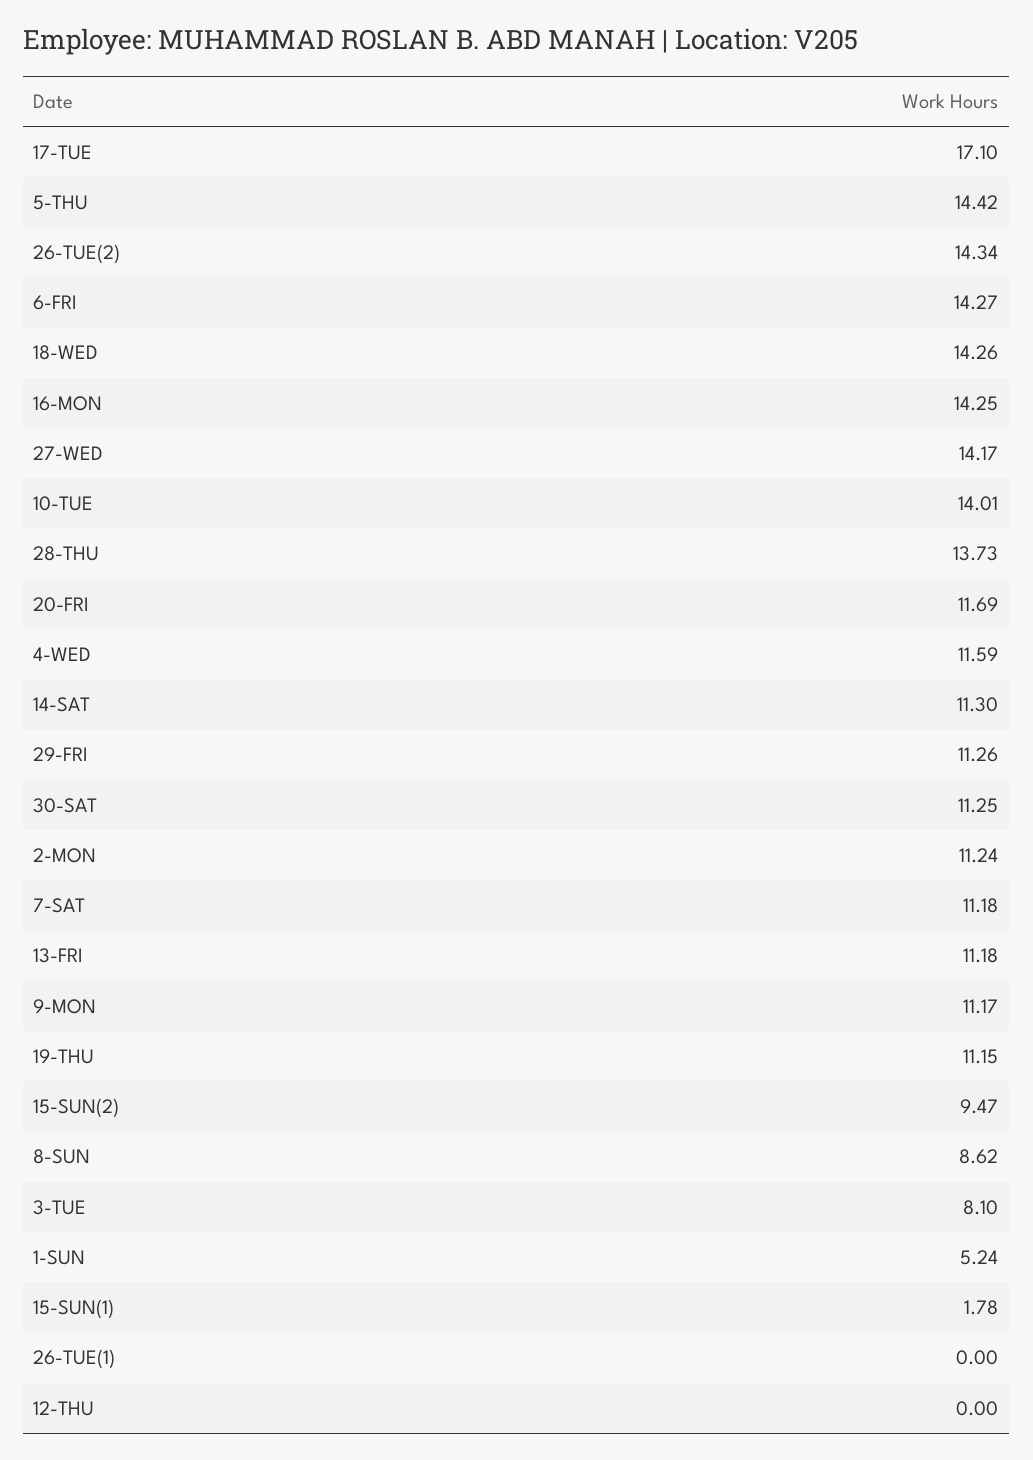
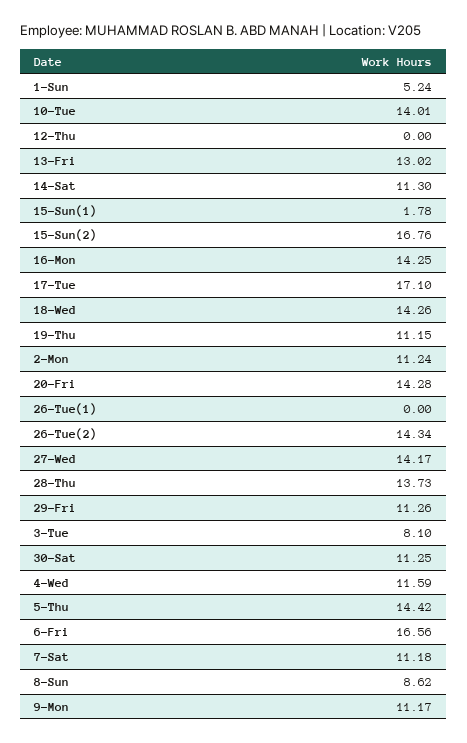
  {
    "17-TUE": 17.1,
    "5-THU": 14.42,
    "26-TUE(2)": 14.34,
-   "6-FRI": 14.27,
+   "6-FRI": 16.56,
    "18-WED": 14.26,
    "16-MON": 14.25,
    "27-WED": 14.17,
    "10-TUE": 14.01,
    "28-THU": 13.73,
-   "20-FRI": 11.69,
+   "20-FRI": 14.28,
    "4-WED": 11.59,
    "14-SAT": 11.3,
    "29-FRI": 11.26,
    "30-SAT": 11.25,
    "2-MON": 11.24,
    "7-SAT": 11.18,
-   "13-FRI": 11.18,
+   "13-FRI": 13.02,
    "9-MON": 11.17,
    "19-THU": 11.15,
-   "15-SUN(2)": 9.47,
+   "15-SUN(2)": 16.76,
    "8-SUN": 8.62,
    "3-TUE": 8.1,
    "1-SUN": 5.24,
    "15-SUN(1)": 1.78,
    "26-TUE(1)": 0,
    "12-THU": 0
  }

